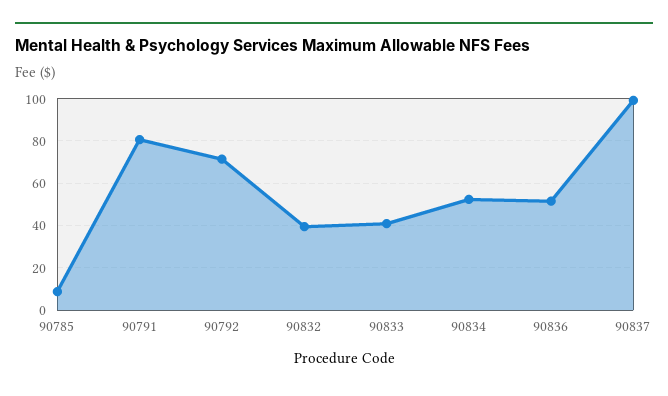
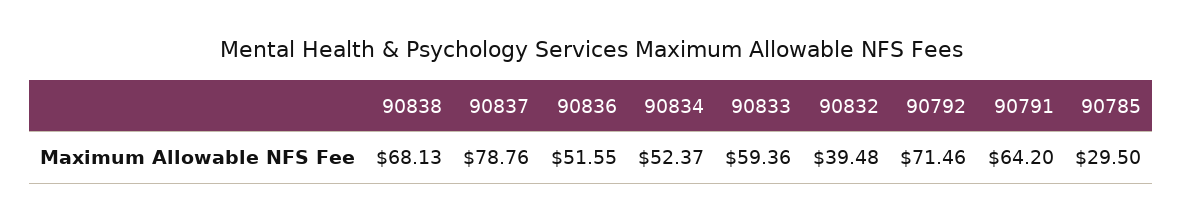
  {
-   "90785": 10,
+   "90785": 29.5,
-   "90791": 80,
+   "90791": 64.2,
    "90792": 71.46,
    "90832": 39.48,
-   "90833": 40,
+   "90833": 59.36,
    "90834": 52.37,
    "90836": 51.55,
-   "90837": 100
+   "90837": 78.76,
+   "90838": 68.13
  }

